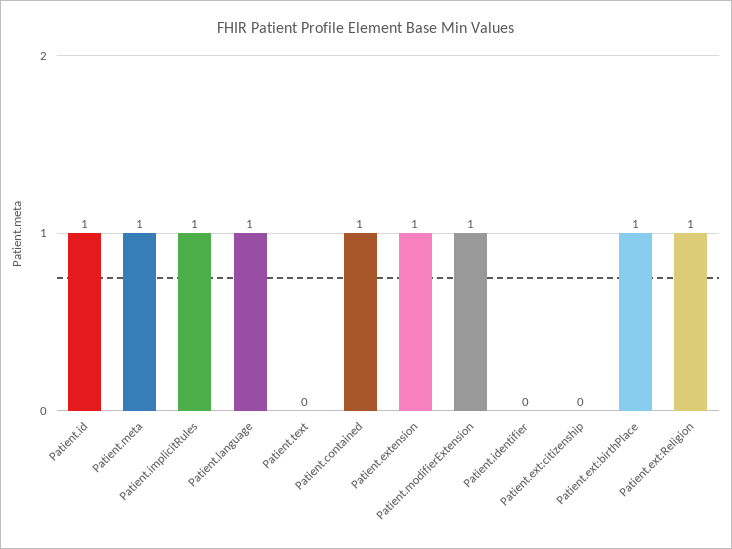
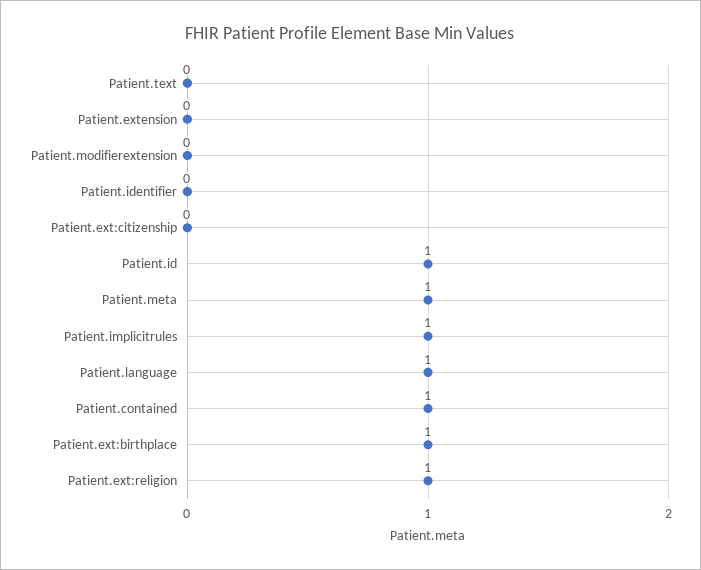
  {
    "Patient.id": 1,
    "Patient.meta": 1,
    "Patient.implicitRules": 1,
    "Patient.language": 1,
    "Patient.text": 0,
    "Patient.contained": 1,
-   "Patient.extension": 1,
+   "Patient.extension": 0,
-   "Patient.modifierExtension": 1,
+   "Patient.modifierExtension": 0,
    "Patient.identifier": 0,
    "Patient.ext:citizenship": 0,
    "Patient.ext:birthPlace": 1,
    "Patient.ext:Religion": 1
  }

